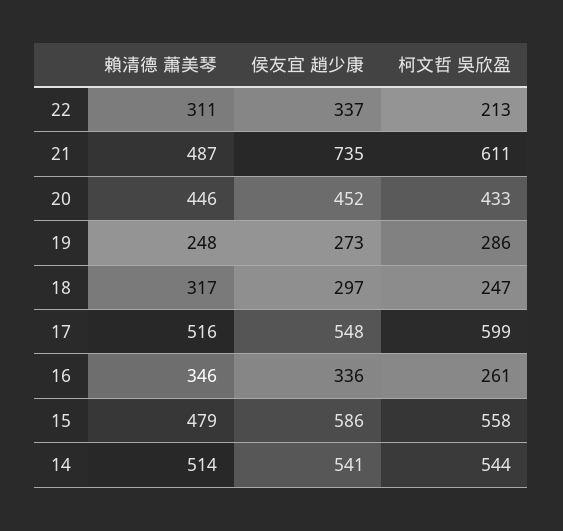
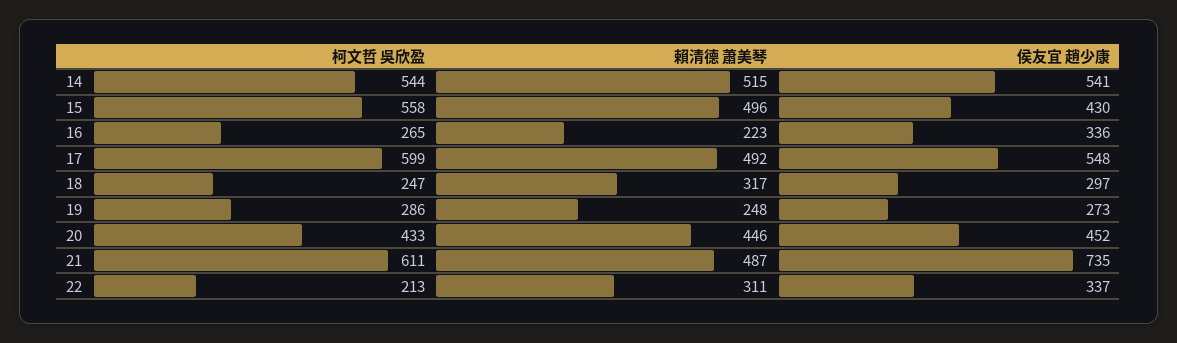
  {
    "賴清德 蕭美琴": {
      "22": 311,
      "21": 487,
      "20": 446,
      "19": 248,
      "18": 317,
-     "17": 516,
+     "17": 492,
-     "16": 346,
+     "16": 223,
-     "15": 479,
+     "15": 496,
-     "14": 514
+     "14": 515
    },
    "侯友宜 趙少康": {
      "22": 337,
      "21": 735,
      "20": 452,
      "19": 273,
      "18": 297,
      "17": 548,
      "16": 336,
-     "15": 586,
+     "15": 430,
      "14": 541
    },
    "柯文哲 吳欣盈": {
      "22": 213,
      "21": 611,
      "20": 433,
      "19": 286,
      "18": 247,
      "17": 599,
-     "16": 261,
+     "16": 265,
      "15": 558,
      "14": 544
    }
  }

